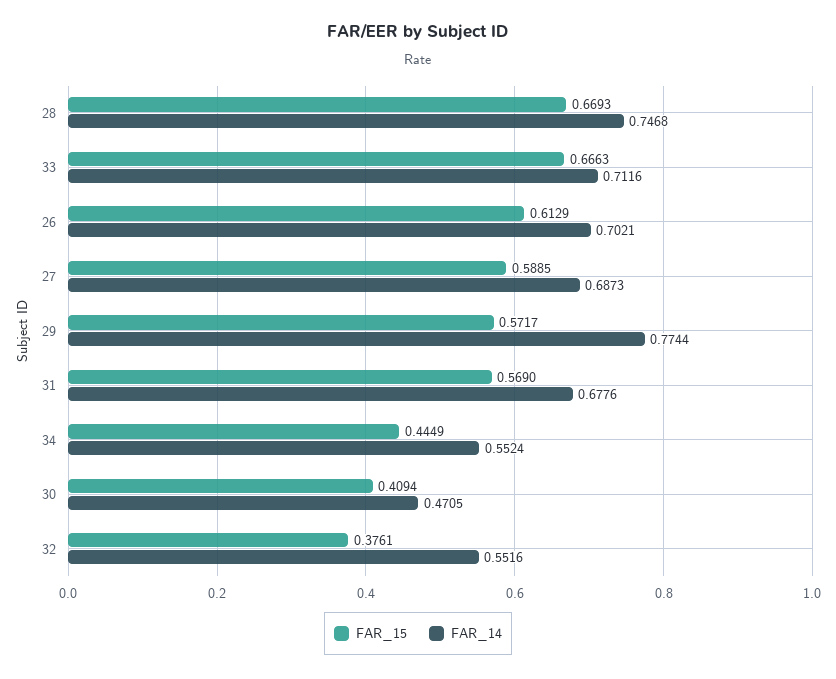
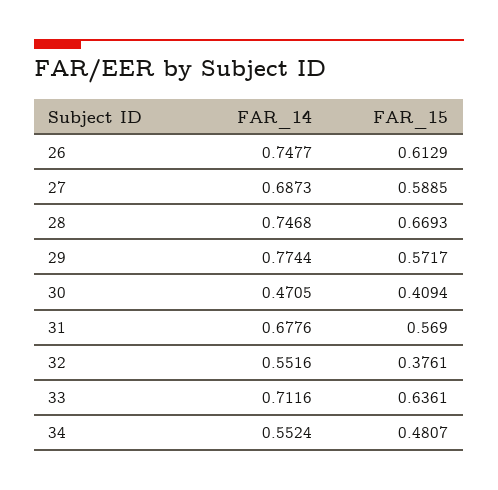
  {
    "FAR_15": {
      "28": 0.6693,
-     "33": 0.6663,
+     "33": 0.6361,
      "26": 0.6129,
      "27": 0.5885,
      "29": 0.5717,
      "31": 0.569,
-     "34": 0.4449,
+     "34": 0.4807,
      "30": 0.4094,
      "32": 0.3761
    },
    "FAR_14": {
      "28": 0.7468,
      "33": 0.7116,
-     "26": 0.7021,
+     "26": 0.7477,
      "27": 0.6873,
      "29": 0.7744,
      "31": 0.6776,
      "34": 0.5524,
      "30": 0.4705,
      "32": 0.5516
    }
  }

